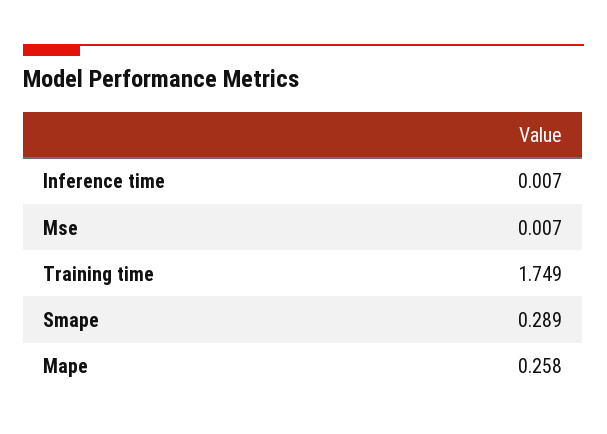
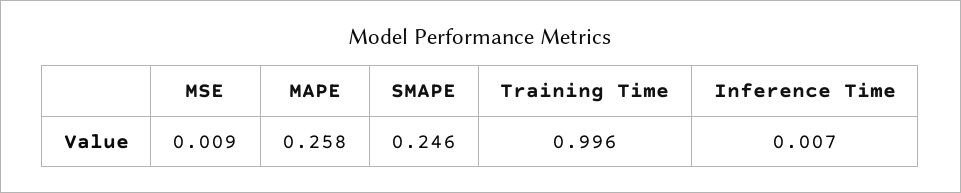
  {
    "Inference time": 0.007,
-   "Mse": 0.007,
+   "Mse": 0.009,
-   "Training time": 1.749,
+   "Training time": 0.996,
-   "Smape": 0.289,
+   "Smape": 0.246,
    "Mape": 0.258
  }

